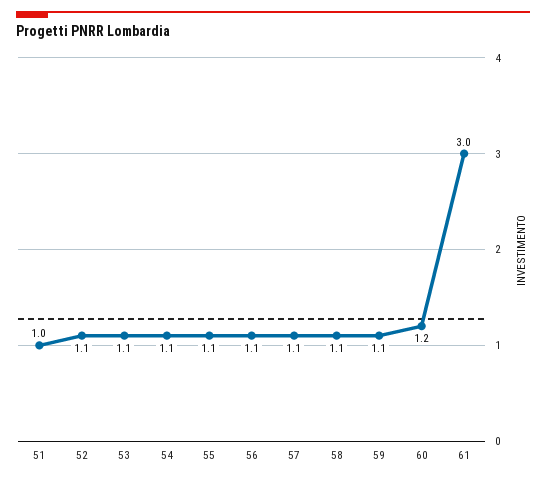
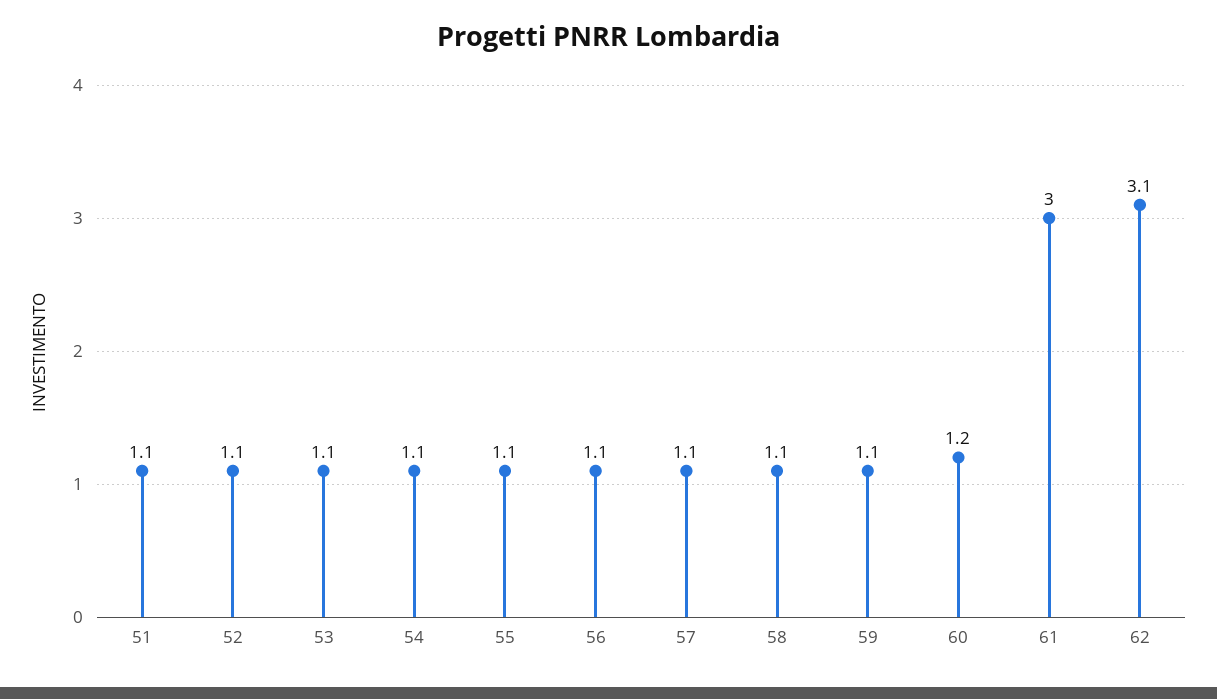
  {
-   "51": 1,
+   "51": 1.1,
    "52": 1.1,
    "53": 1.1,
    "54": 1.1,
    "55": 1.1,
    "56": 1.1,
    "57": 1.1,
    "58": 1.1,
    "59": 1.1,
    "60": 1.2,
-   "61": 3
+   "61": 3,
+   "62": 3.1
  }

